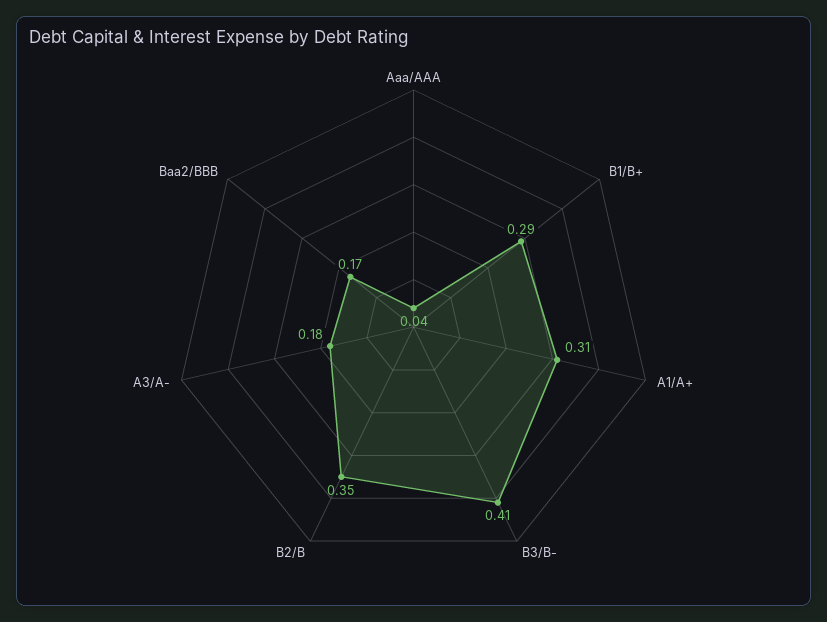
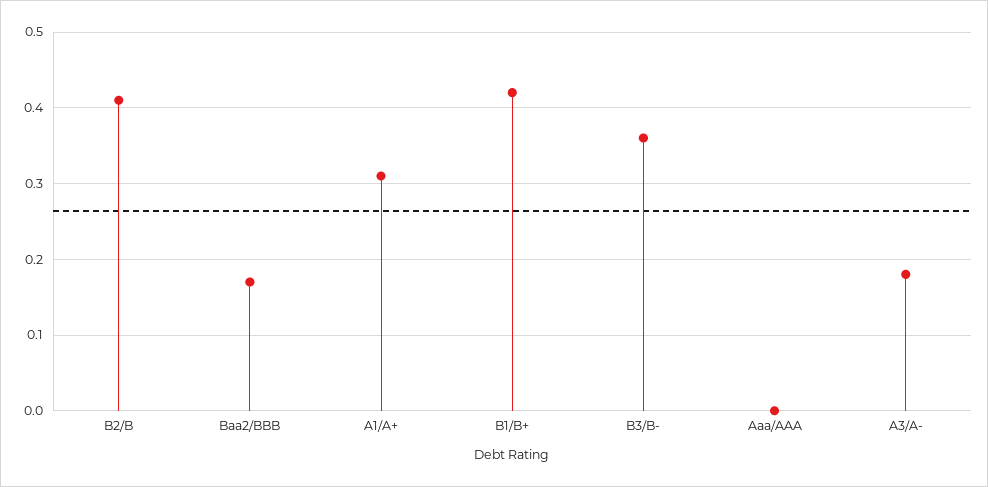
  {
-   "Aaa/AAA": 0.04,
+   "Aaa/AAA": 0,
-   "B1/B+": 0.29,
+   "B1/B+": 0.42,
    "A1/A+": 0.31,
-   "B3/B-": 0.41,
+   "B3/B-": 0.36,
-   "B2/B": 0.35,
+   "B2/B": 0.41,
    "A3/A-": 0.18,
    "Baa2/BBB": 0.17
  }

